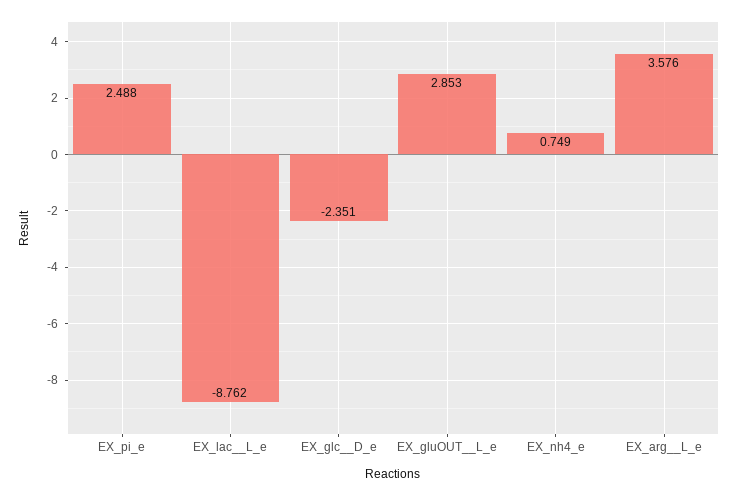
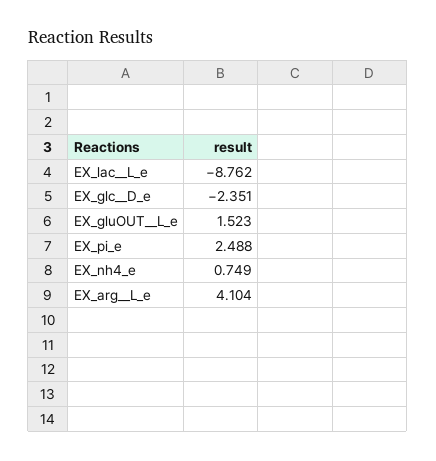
  {
    "EX_pi_e": 2.488,
    "EX_lac__L_e": -8.762,
    "EX_glc__D_e": -2.351,
-   "EX_gluOUT__L_e": 2.853,
+   "EX_gluOUT__L_e": 1.523,
    "EX_nh4_e": 0.749,
-   "EX_arg__L_e": 3.576
+   "EX_arg__L_e": 4.104
  }

